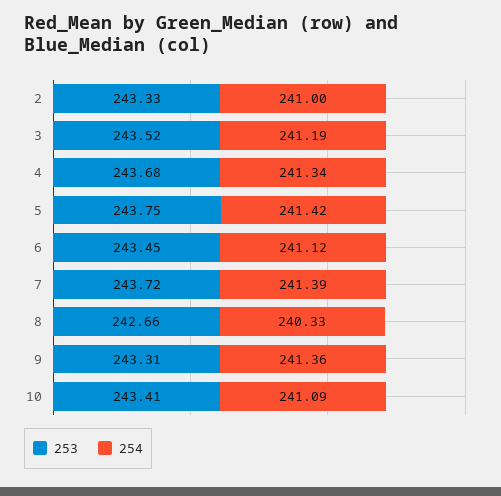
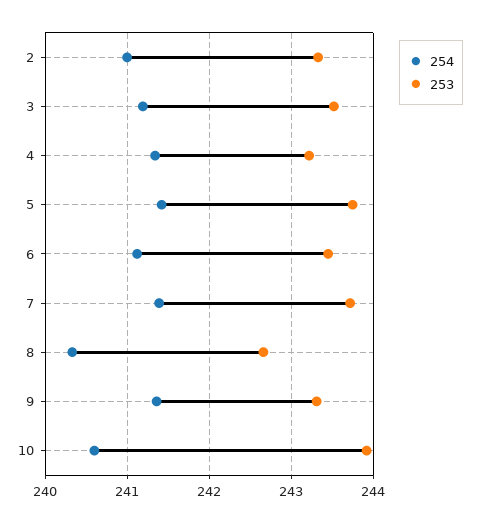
  {
    "253": {
      "2": 243.33,
      "3": 243.52,
-     "4": 243.68,
+     "4": 243.2,
      "5": 243.75,
      "6": 243.45,
      "7": 243.72,
      "8": 242.66,
      "9": 243.31,
-     "10": 243.41
+     "10": 243.9
    },
    "254": {
      "2": 241,
      "3": 241.19,
      "4": 241.34,
      "5": 241.42,
      "6": 241.12,
      "7": 241.39,
      "8": 240.33,
      "9": 241.36,
-     "10": 241.09
+     "10": 240.6
    }
  }

